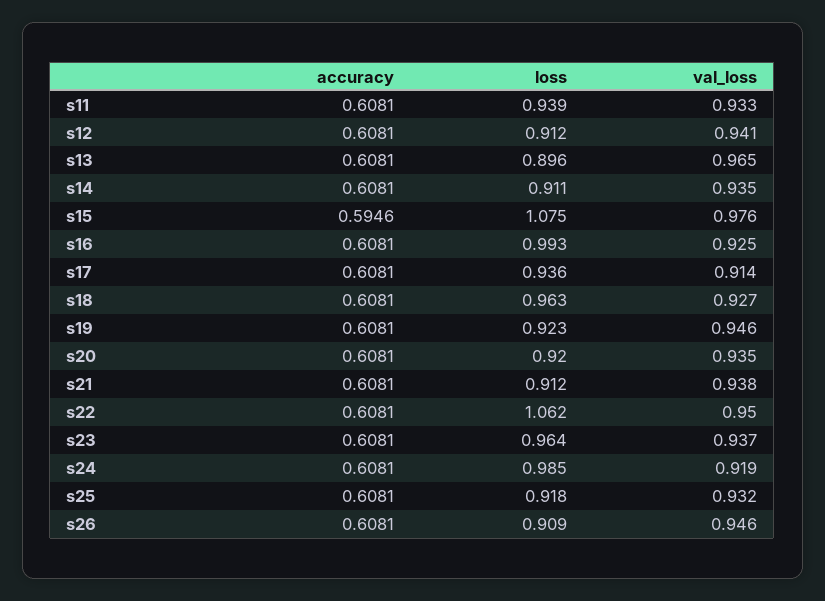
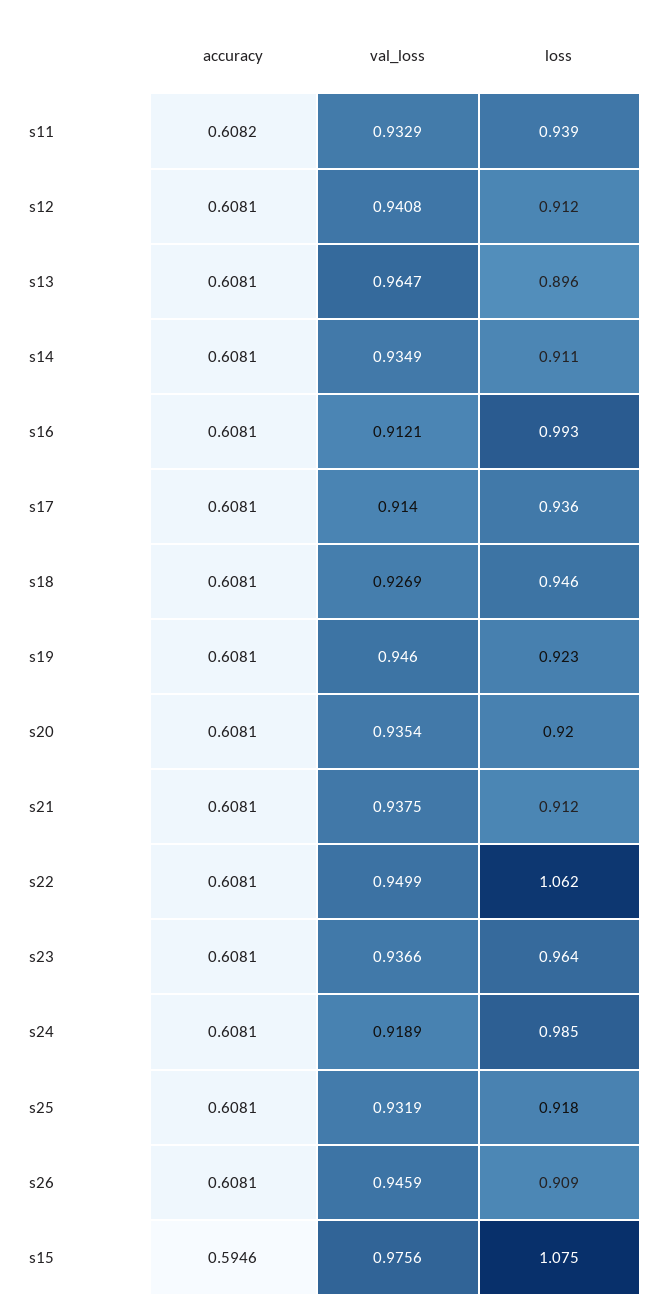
  {
    "accuracy": {
-     "s11": 0.6081,
+     "s11": 0.6082,
      "s12": 0.6081,
      "s13": 0.6081,
      "s14": 0.6081,
      "s15": 0.5946,
      "s16": 0.6081,
      "s17": 0.6081,
      "s18": 0.6081,
      "s19": 0.6081,
      "s20": 0.6081,
      "s21": 0.6081,
      "s22": 0.6081,
      "s23": 0.6081,
      "s24": 0.6081,
      "s25": 0.6081,
      "s26": 0.6081
    },
    "loss": {
      "s11": 0.939,
      "s12": 0.912,
      "s13": 0.896,
      "s14": 0.911,
      "s15": 1.075,
      "s16": 0.993,
      "s17": 0.936,
-     "s18": 0.963,
+     "s18": 0.946,
      "s19": 0.923,
      "s20": 0.92,
      "s21": 0.912,
      "s22": 1.062,
      "s23": 0.964,
      "s24": 0.985,
      "s25": 0.918,
      "s26": 0.909
    },
    "val_loss": {
      "s11": 0.9329,
      "s12": 0.9408,
      "s13": 0.9647,
      "s14": 0.9349,
      "s15": 0.9756,
-     "s16": 0.925,
+     "s16": 0.9121,
      "s17": 0.914,
      "s18": 0.9269,
      "s19": 0.946,
      "s20": 0.9354,
      "s21": 0.9375,
      "s22": 0.9499,
      "s23": 0.9366,
      "s24": 0.9189,
      "s25": 0.9319,
      "s26": 0.9459
    }
  }

